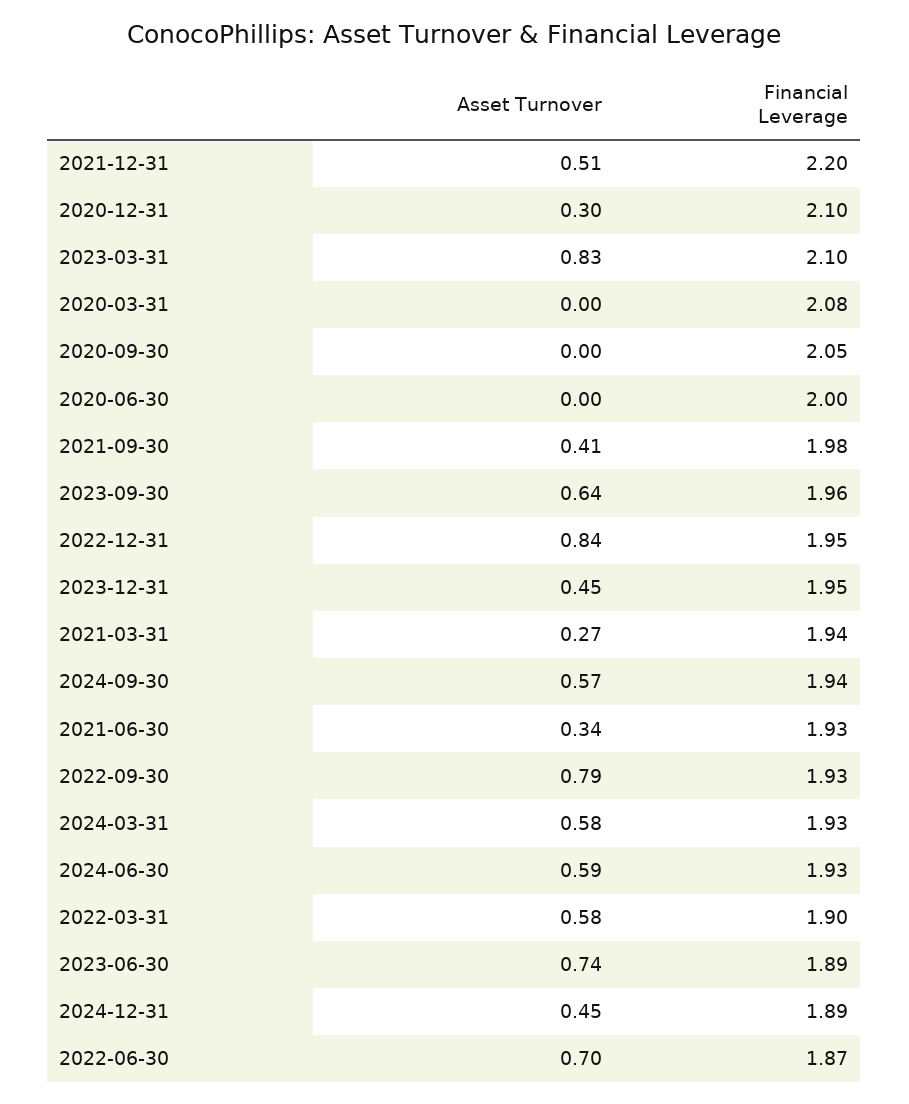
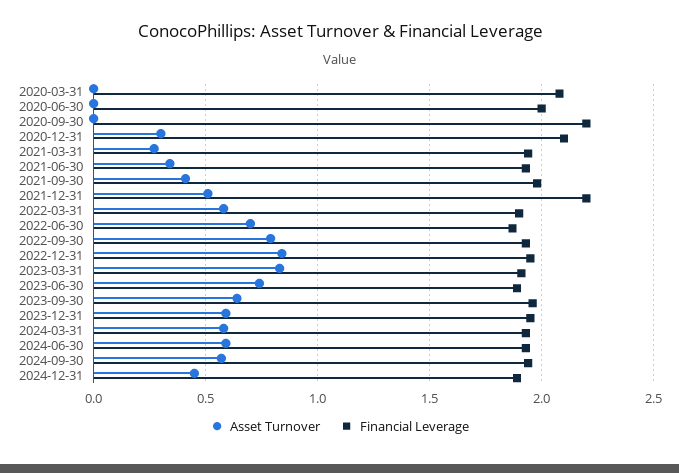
  {
    "Asset Turnover": {
      "2021-12-31": 0.51,
      "2020-12-31": 0.3,
      "2023-03-31": 0.83,
      "2020-03-31": 0,
      "2020-09-30": 0,
      "2020-06-30": 0,
      "2021-09-30": 0.41,
      "2023-09-30": 0.64,
      "2022-12-31": 0.84,
-     "2023-12-31": 0.45,
+     "2023-12-31": 0.6,
      "2021-03-31": 0.27,
      "2024-09-30": 0.57,
      "2021-06-30": 0.34,
      "2022-09-30": 0.79,
      "2024-03-31": 0.58,
      "2024-06-30": 0.59,
      "2022-03-31": 0.58,
      "2023-06-30": 0.74,
      "2024-12-31": 0.45,
      "2022-06-30": 0.7
    },
    "Financial Leverage": {
      "2021-12-31": 2.2,
      "2020-12-31": 2.1,
-     "2023-03-31": 2.1,
+     "2023-03-31": 1.9,
      "2020-03-31": 2.08,
-     "2020-09-30": 2.05,
+     "2020-09-30": 2.2,
      "2020-06-30": 2,
      "2021-09-30": 1.98,
      "2023-09-30": 1.96,
      "2022-12-31": 1.95,
      "2023-12-31": 1.95,
      "2021-03-31": 1.94,
      "2024-09-30": 1.94,
      "2021-06-30": 1.93,
      "2022-09-30": 1.93,
      "2024-03-31": 1.93,
      "2024-06-30": 1.93,
      "2022-03-31": 1.9,
      "2023-06-30": 1.89,
      "2024-12-31": 1.89,
      "2022-06-30": 1.87
    }
  }

